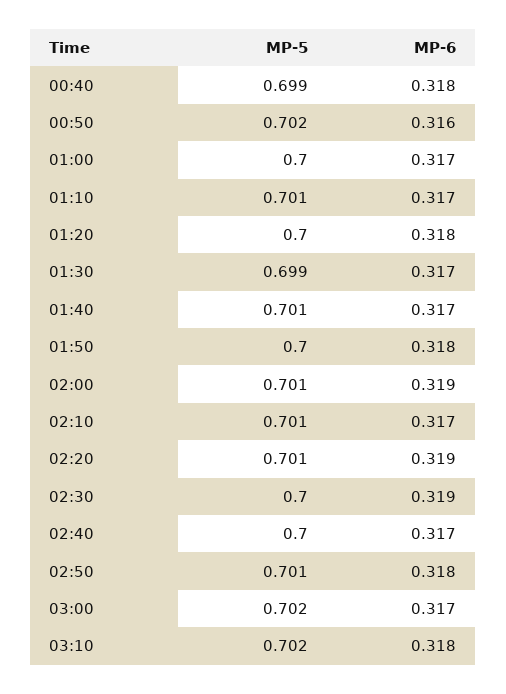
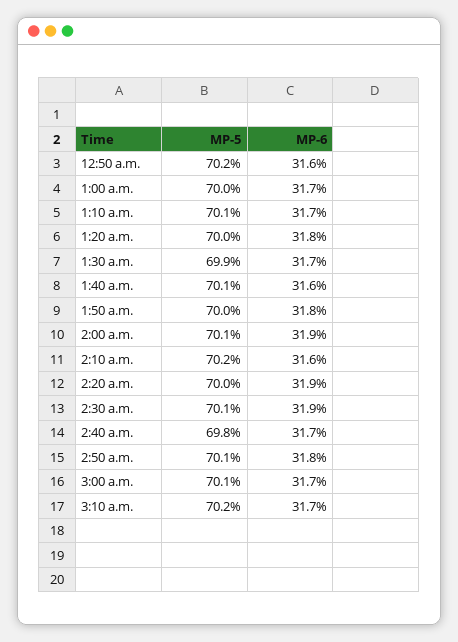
  {
    "MP-5": {
-     "00:40": 0.699,
      "00:50": 0.702,
      "01:00": 0.7,
      "01:10": 0.701,
      "01:20": 0.7,
      "01:30": 0.699,
      "01:40": 0.701,
      "01:50": 0.7,
      "02:00": 0.701,
-     "02:10": 0.701,
+     "02:10": 0.702,
-     "02:20": 0.701,
+     "02:20": 0.7,
-     "02:30": 0.7,
+     "02:30": 0.701,
-     "02:40": 0.7,
+     "02:40": 0.698,
      "02:50": 0.701,
-     "03:00": 0.702,
+     "03:00": 0.701,
      "03:10": 0.702
    },
    "MP-6": {
-     "00:40": 0.318,
      "00:50": 0.316,
      "01:00": 0.317,
      "01:10": 0.317,
      "01:20": 0.318,
      "01:30": 0.317,
-     "01:40": 0.317,
+     "01:40": 0.316,
      "01:50": 0.318,
      "02:00": 0.319,
-     "02:10": 0.317,
+     "02:10": 0.316,
      "02:20": 0.319,
      "02:30": 0.319,
      "02:40": 0.317,
      "02:50": 0.318,
      "03:00": 0.317,
-     "03:10": 0.318
+     "03:10": 0.317
    }
  }

